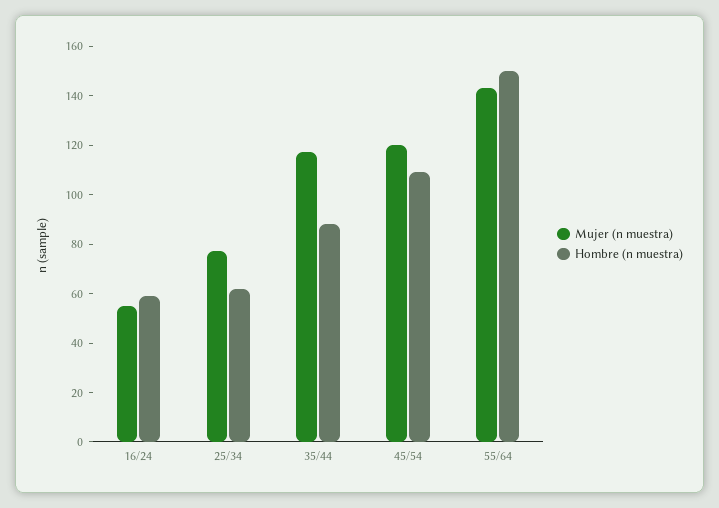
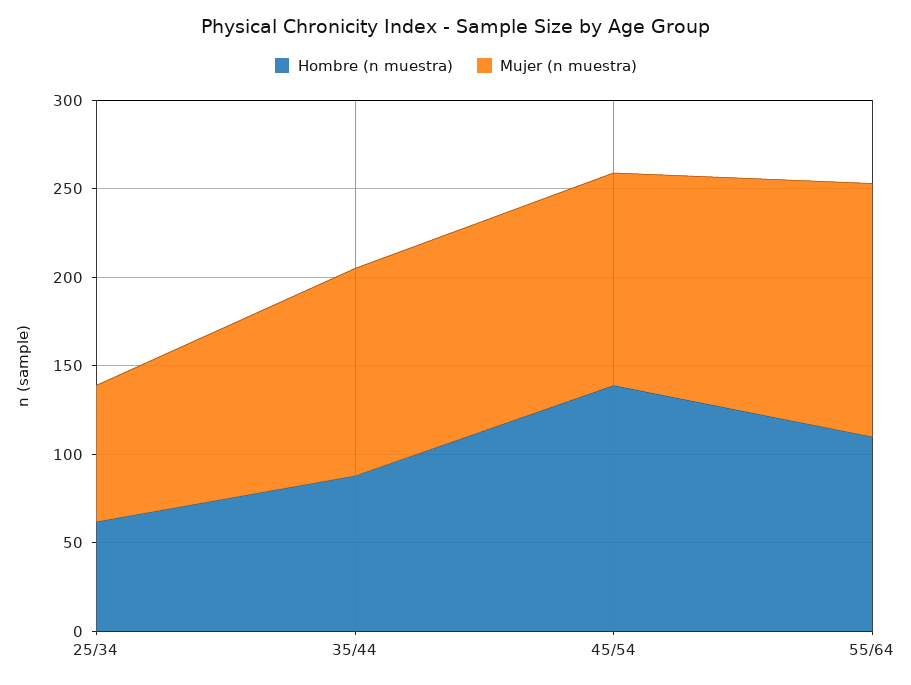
  {
    "Mujer (n muestra)": {
-     "16/24": 55,
      "25/34": 75,
      "35/44": 115,
      "45/54": 120,
      "55/64": 145
    },
    "Hombre (n muestra)": {
-     "16/24": 60,
      "25/34": 60,
      "35/44": 90,
-     "45/54": 110,
+     "45/54": 140,
-     "55/64": 150
+     "55/64": 110
    }
  }

